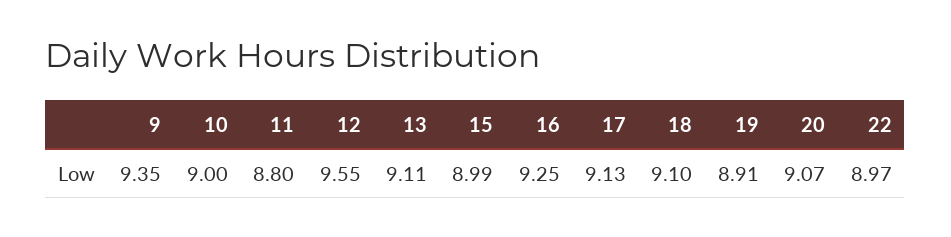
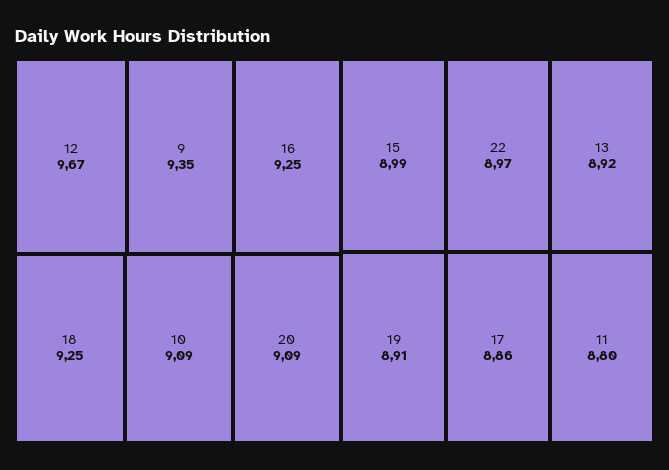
  {
    "9": 9.35,
-   "10": 9,
+   "10": 9.09,
    "11": 8.8,
-   "12": 9.55,
+   "12": 9.67,
-   "13": 9.11,
+   "13": 8.92,
    "15": 8.99,
    "16": 9.25,
-   "17": 9.13,
+   "17": 8.86,
-   "18": 9.1,
+   "18": 9.25,
    "19": 8.91,
-   "20": 9.07,
+   "20": 9.09,
    "22": 8.97
  }

